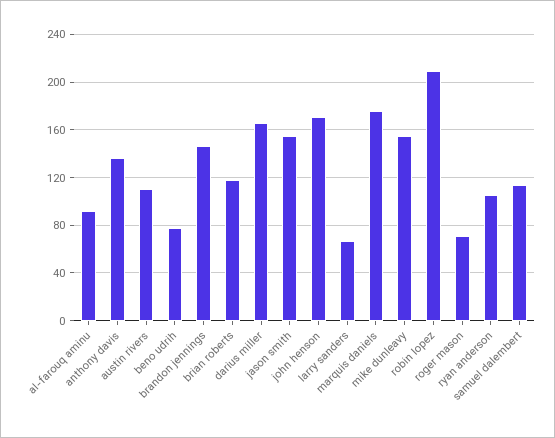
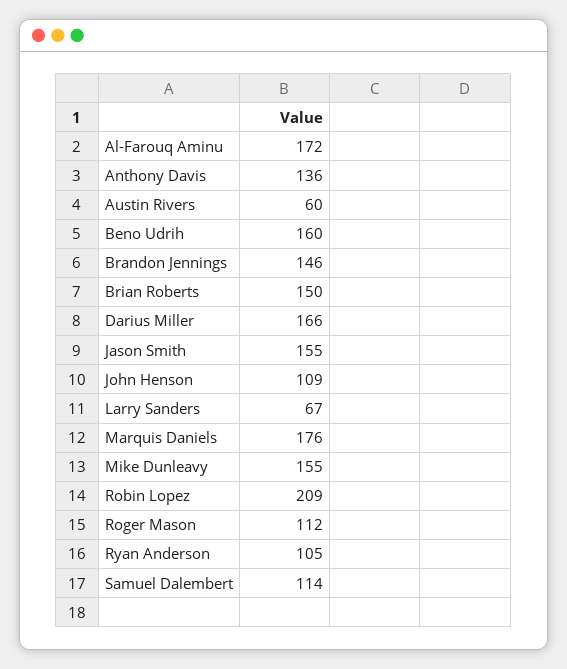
  {
-   "al-farouq aminu": 90,
+   "al-farouq aminu": 172,
    "anthony davis": 136,
-   "austin rivers": 110,
+   "austin rivers": 60,
-   "beno udrih": 80,
+   "beno udrih": 160,
    "brandon jennings": 146,
-   "brian roberts": 120,
+   "brian roberts": 150,
    "darius miller": 166,
    "jason smith": 155,
-   "john henson": 170,
+   "john henson": 109,
    "larry sanders": 67,
    "marquis daniels": 176,
    "mike dunleavy": 155,
    "robin lopez": 209,
-   "roger mason": 70,
+   "roger mason": 112,
    "ryan anderson": 105,
    "samuel dalembert": 114
  }

